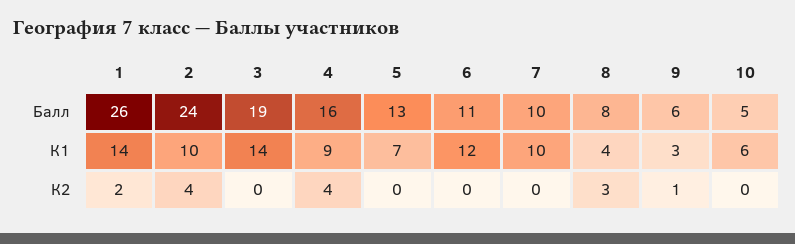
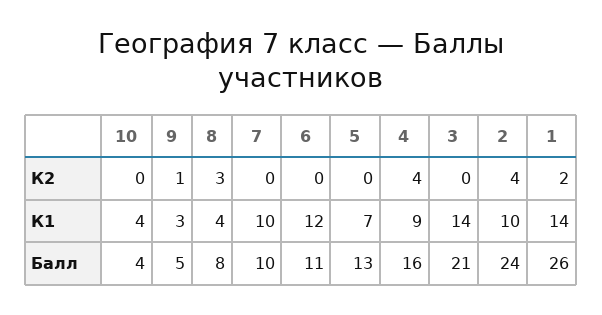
  {
    "1": {
      "Балл": 26,
      "К1": 14,
      "К2": 2
    },
    "2": {
      "Балл": 24,
      "К1": 10,
      "К2": 4
    },
    "3": {
-     "Балл": 19,
+     "Балл": 21,
      "К1": 14,
      "К2": 0
    },
    "4": {
      "Балл": 16,
      "К1": 9,
      "К2": 4
    },
    "5": {
      "Балл": 13,
      "К1": 7,
      "К2": 0
    },
    "6": {
      "Балл": 11,
      "К1": 12,
      "К2": 0
    },
    "7": {
      "Балл": 10,
      "К1": 10,
      "К2": 0
    },
    "8": {
      "Балл": 8,
      "К1": 4,
      "К2": 3
    },
    "9": {
-     "Балл": 6,
+     "Балл": 5,
      "К1": 3,
      "К2": 1
    },
    "10": {
-     "Балл": 5,
+     "Балл": 4,
-     "К1": 6,
+     "К1": 4,
      "К2": 0
    }
  }

